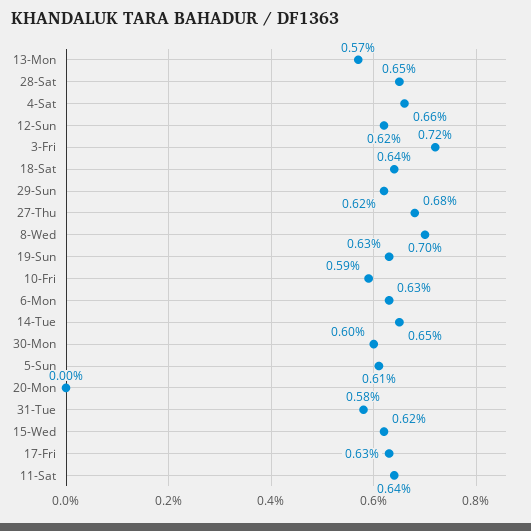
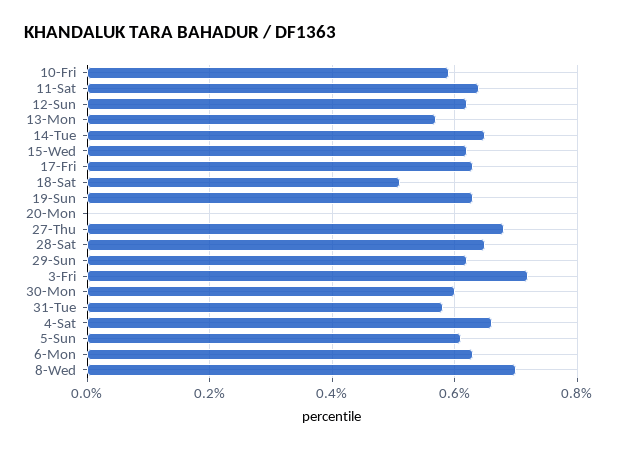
  {
    "13-Mon": 0.57,
    "28-Sat": 0.65,
    "4-Sat": 0.66,
    "12-Sun": 0.62,
    "3-Fri": 0.72,
-   "18-Sat": 0.64,
+   "18-Sat": 0.5,
    "29-Sun": 0.62,
    "27-Thu": 0.68,
    "8-Wed": 0.7,
    "19-Sun": 0.63,
    "10-Fri": 0.59,
    "6-Mon": 0.63,
    "14-Tue": 0.65,
    "30-Mon": 0.6,
    "5-Sun": 0.61,
    "20-Mon": 0,
    "31-Tue": 0.58,
    "15-Wed": 0.62,
    "17-Fri": 0.63,
    "11-Sat": 0.64
  }

